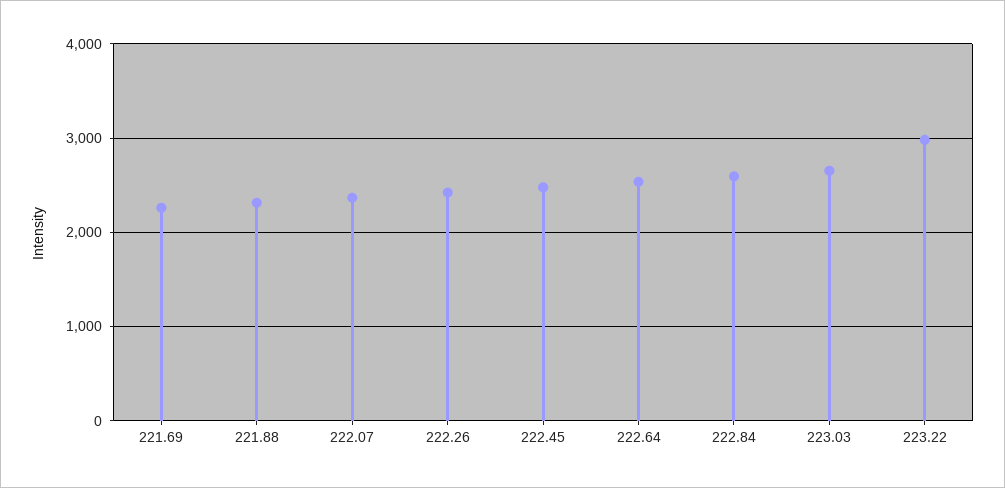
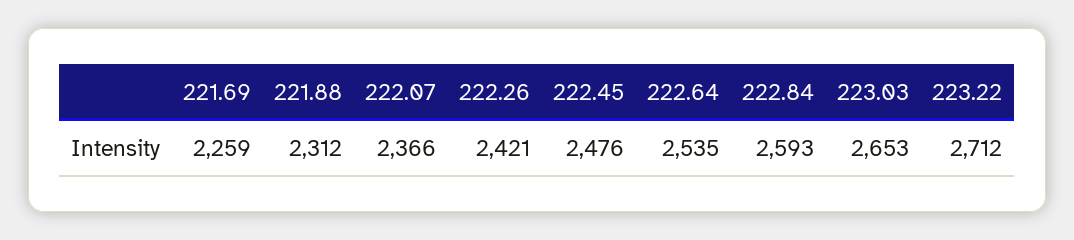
  {
    "221.69": 2259,
    "221.88": 2312,
    "222.07": 2366,
    "222.26": 2421,
    "222.45": 2476,
    "222.64": 2535,
    "222.84": 2593,
    "223.03": 2653,
-   "223.22": 3000
+   "223.22": 2712
  }

